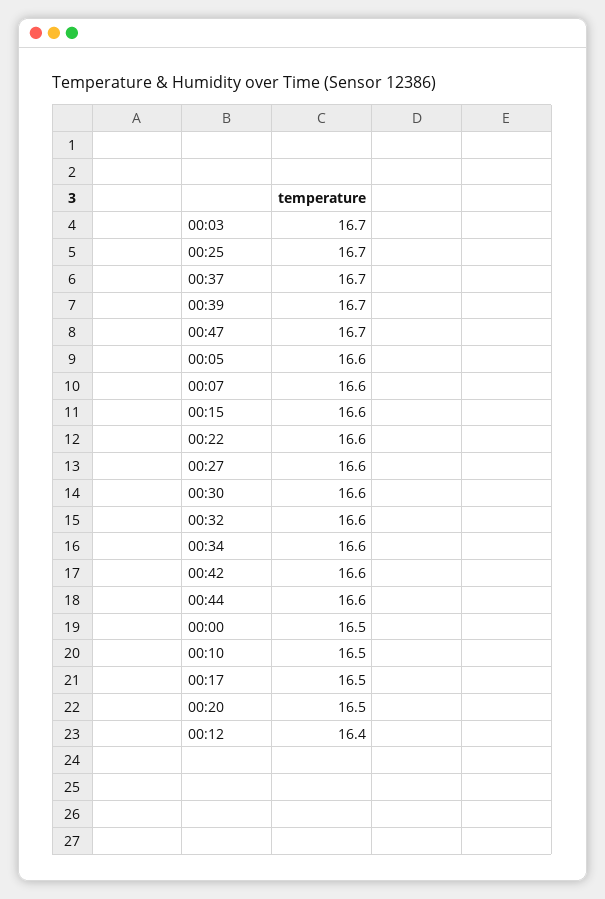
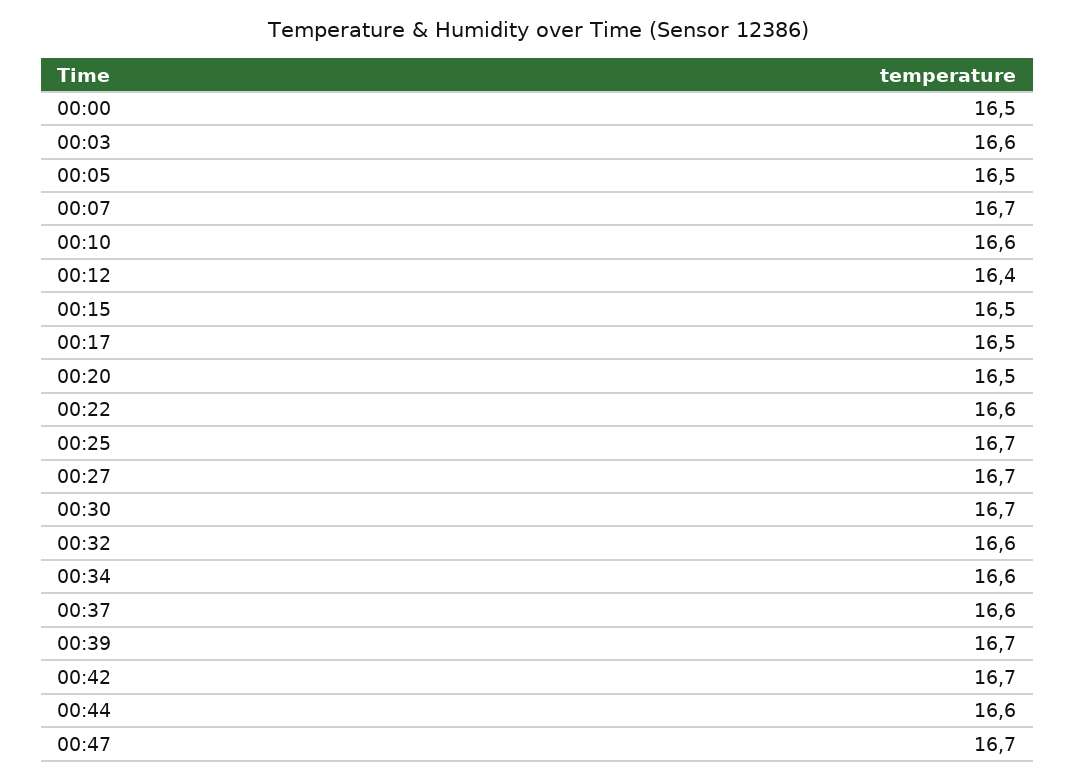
  {
-   "00:03": 16.7,
+   "00:03": 16.6,
    "00:25": 16.7,
-   "00:37": 16.7,
+   "00:37": 16.6,
    "00:39": 16.7,
    "00:47": 16.7,
-   "00:05": 16.6,
+   "00:05": 16.5,
-   "00:07": 16.6,
+   "00:07": 16.7,
-   "00:15": 16.6,
+   "00:15": 16.5,
    "00:22": 16.6,
-   "00:27": 16.6,
+   "00:27": 16.7,
-   "00:30": 16.6,
+   "00:30": 16.7,
    "00:32": 16.6,
    "00:34": 16.6,
-   "00:42": 16.6,
+   "00:42": 16.7,
    "00:44": 16.6,
    "00:00": 16.5,
-   "00:10": 16.5,
+   "00:10": 16.6,
    "00:17": 16.5,
    "00:20": 16.5,
    "00:12": 16.4
  }

